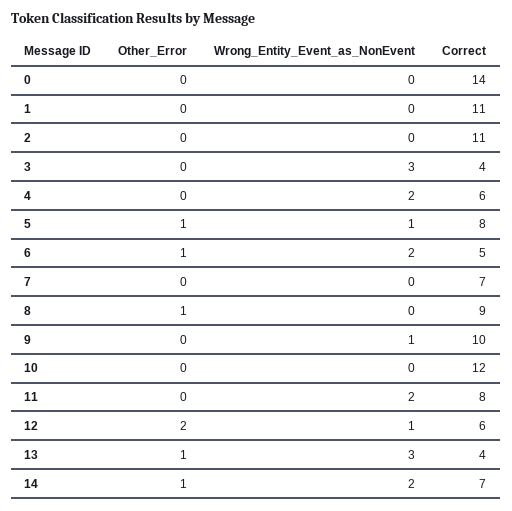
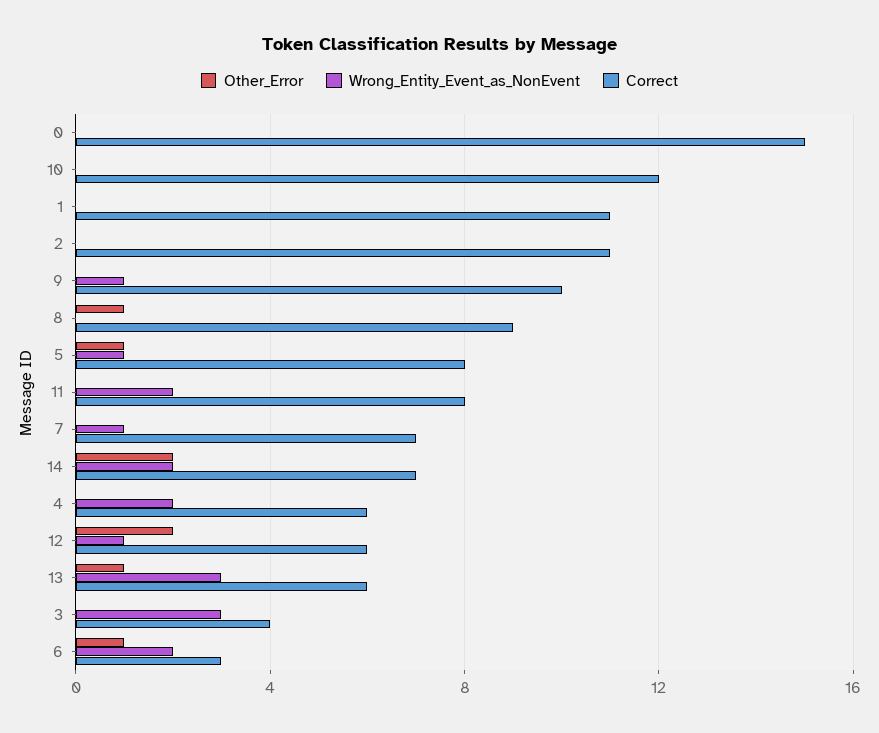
  {
    "Other_Error": {
      "0": 0,
      "1": 0,
      "2": 0,
      "3": 0,
      "4": 0,
      "5": 1,
      "6": 1,
      "7": 0,
      "8": 1,
      "9": 0,
      "10": 0,
      "11": 0,
      "12": 2,
      "13": 1,
-     "14": 1
+     "14": 2
    },
    "Wrong_Entity_Event_as_NonEvent": {
      "0": 0,
      "1": 0,
      "2": 0,
      "3": 3,
      "4": 2,
      "5": 1,
      "6": 2,
-     "7": 0,
+     "7": 1,
      "8": 0,
      "9": 1,
      "10": 0,
      "11": 2,
      "12": 1,
      "13": 3,
      "14": 2
    },
    "Correct": {
-     "0": 14,
+     "0": 15,
      "1": 11,
      "2": 11,
      "3": 4,
      "4": 6,
      "5": 8,
-     "6": 5,
+     "6": 3,
      "7": 7,
      "8": 9,
      "9": 10,
      "10": 12,
      "11": 8,
      "12": 6,
-     "13": 4,
+     "13": 6,
      "14": 7
    }
  }

